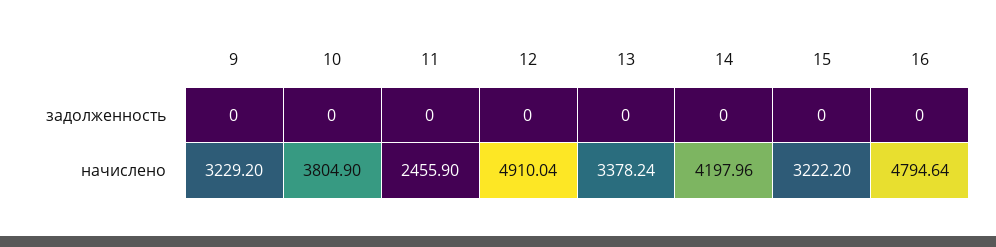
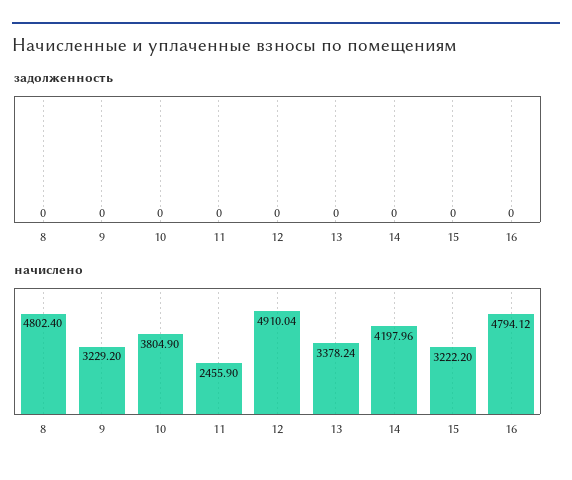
  {
    "задолженность": {
      "9": 0,
      "10": 0,
      "11": 0,
      "12": 0,
      "13": 0,
      "14": 0,
      "15": 0,
-     "16": 0
+     "16": 0,
+     "8": 0
    },
    "начислено": {
      "9": 3229.2,
      "10": 3804.9,
      "11": 2455.9,
      "12": 4910.04,
      "13": 3378.24,
      "14": 4197.96,
      "15": 3222.2,
-     "16": 4794.64
+     "16": 4794.12,
+     "8": 4802.4
    }
  }

